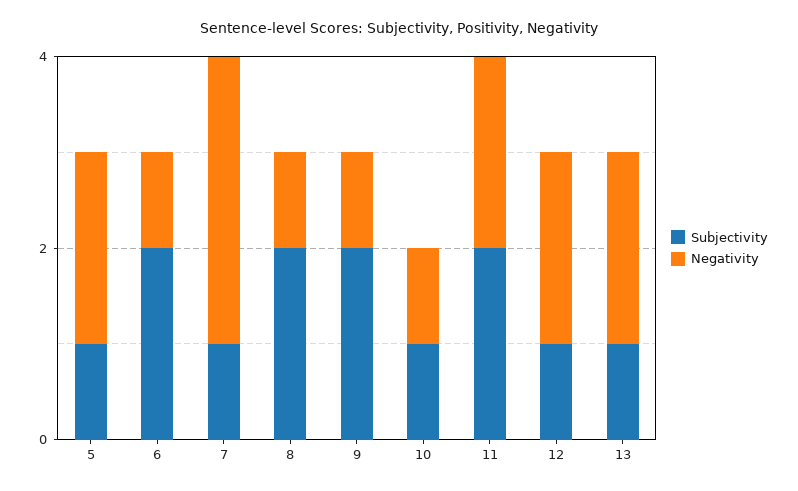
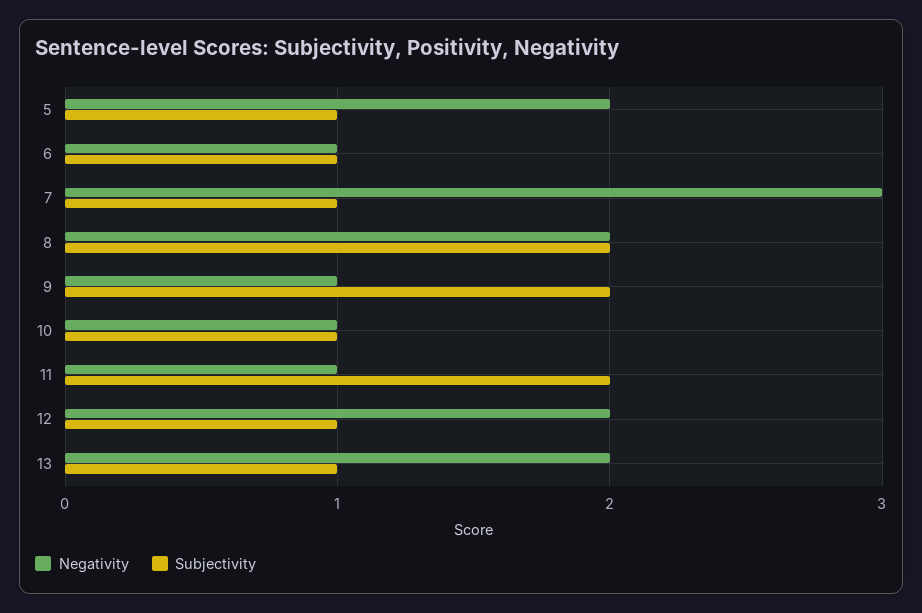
  {
    "Subjectivity": {
      "5": 1,
-     "6": 2,
+     "6": 1,
      "7": 1,
      "8": 2,
      "9": 2,
      "10": 1,
      "11": 2,
      "12": 1,
      "13": 1
    },
    "Negativity": {
      "5": 2,
      "6": 1,
      "7": 3,
-     "8": 1,
+     "8": 2,
      "9": 1,
      "10": 1,
-     "11": 2,
+     "11": 1,
      "12": 2,
      "13": 2
    }
  }

